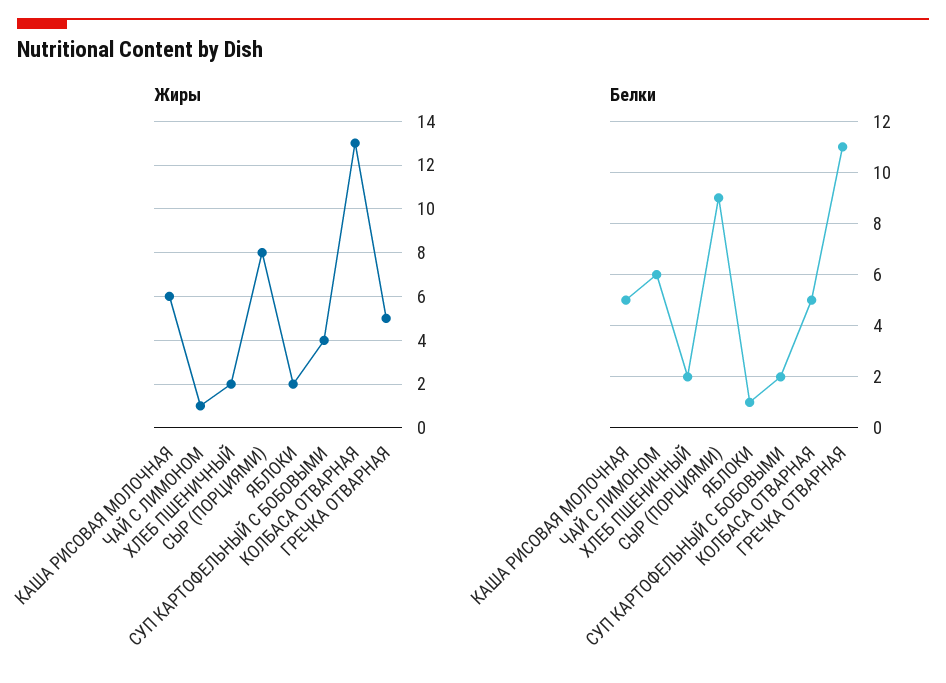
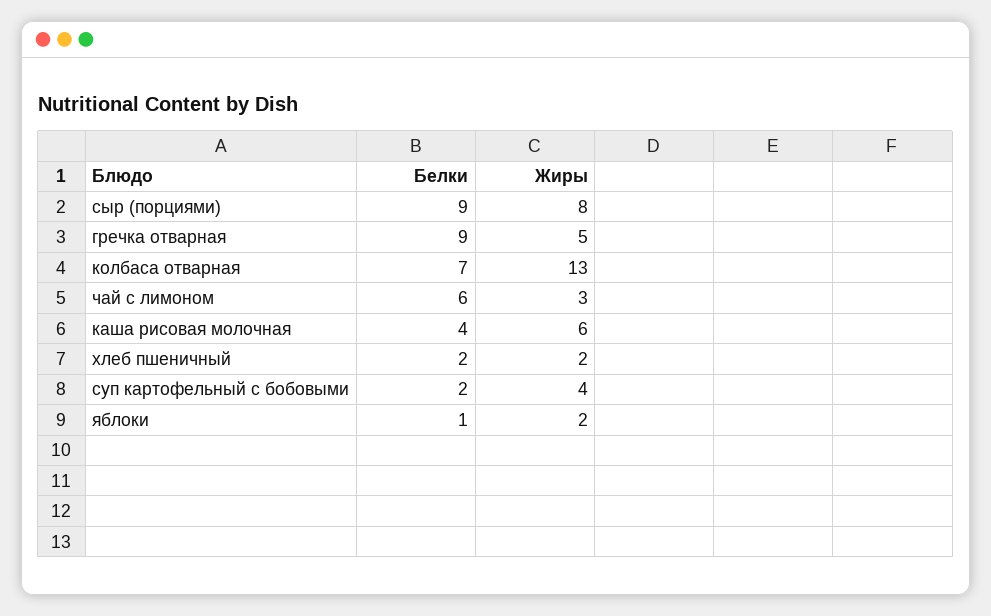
  {
    "Жиры": {
      "КАША РИСОВАЯ МОЛОЧНАЯ": 6,
-     "ЧАЙ С ЛИМОНОМ": 1,
+     "ЧАЙ С ЛИМОНОМ": 3,
      "ХЛЕБ ПШЕНИЧНЫЙ": 2,
      "СЫР (ПОРЦИЯМИ)": 8,
      "ЯБЛОКИ": 2,
      "СУП КАРТОФЕЛЬНЫЙ С БОБОВЫМИ": 4,
      "КОЛБАСА ОТВАРНАЯ": 13,
      "ГРЕЧКА ОТВАРНАЯ": 5
    },
    "Белки": {
-     "КАША РИСОВАЯ МОЛОЧНАЯ": 5,
+     "КАША РИСОВАЯ МОЛОЧНАЯ": 4,
      "ЧАЙ С ЛИМОНОМ": 6,
      "ХЛЕБ ПШЕНИЧНЫЙ": 2,
      "СЫР (ПОРЦИЯМИ)": 9,
      "ЯБЛОКИ": 1,
      "СУП КАРТОФЕЛЬНЫЙ С БОБОВЫМИ": 2,
-     "КОЛБАСА ОТВАРНАЯ": 5,
+     "КОЛБАСА ОТВАРНАЯ": 7,
-     "ГРЕЧКА ОТВАРНАЯ": 11
+     "ГРЕЧКА ОТВАРНАЯ": 9
    }
  }

